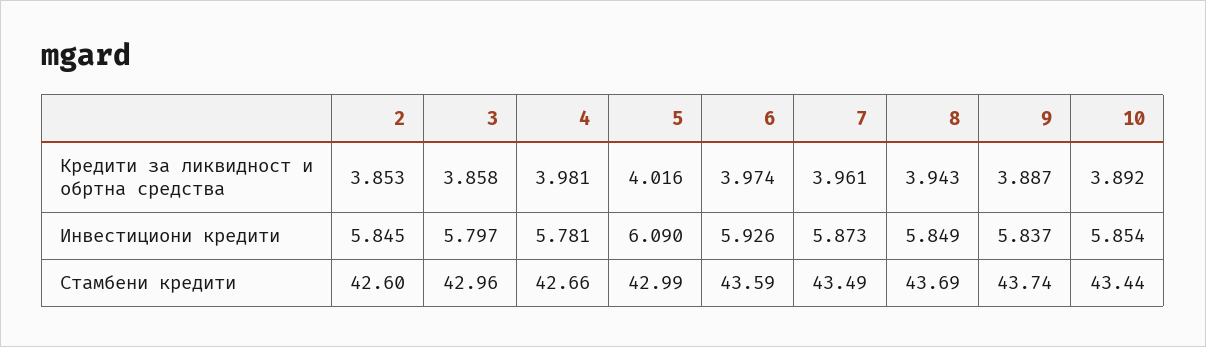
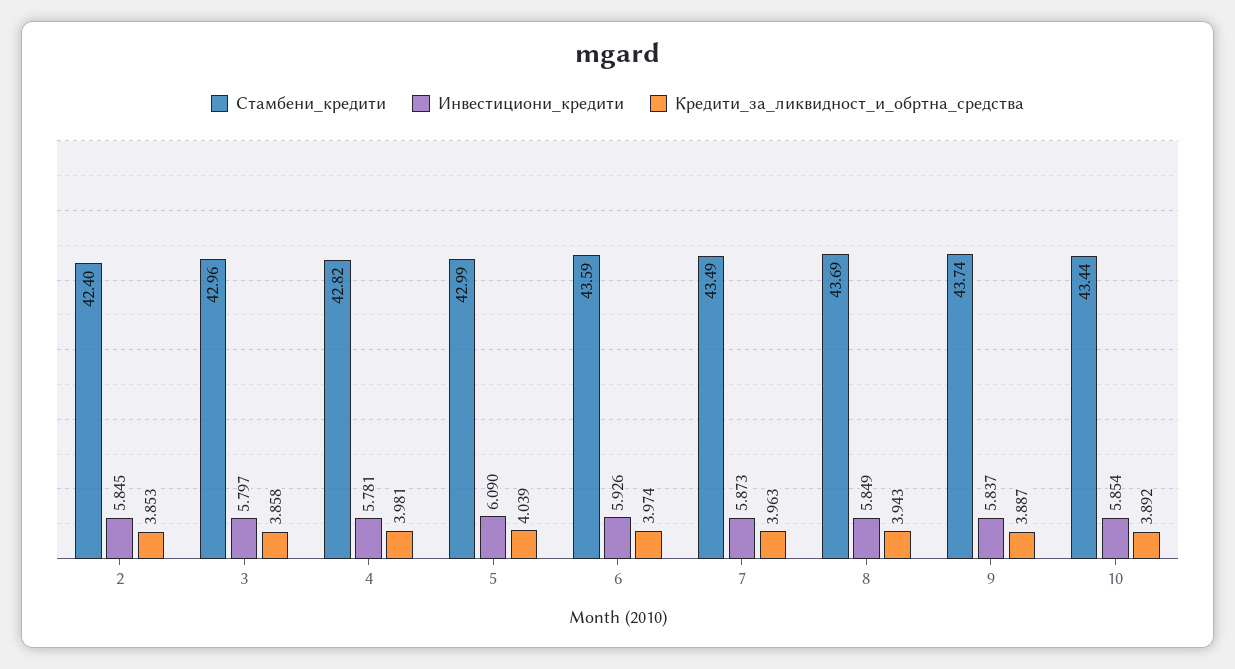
  {
    "Кредити за ликвидност и обртна средства": {
      "2": 3.853,
      "3": 3.858,
      "4": 3.981,
-     "5": 4.016,
+     "5": 4.039,
      "6": 3.974,
-     "7": 3.961,
+     "7": 3.963,
      "8": 3.943,
      "9": 3.887,
      "10": 3.892
    },
    "Инвестициони кредити": {
      "2": 5.845,
      "3": 5.797,
      "4": 5.781,
      "5": 6.09,
      "6": 5.926,
      "7": 5.873,
      "8": 5.849,
      "9": 5.837,
      "10": 5.854
    },
    "Стамбени кредити": {
-     "2": 42.6,
+     "2": 42.4,
      "3": 42.96,
-     "4": 42.66,
+     "4": 42.82,
      "5": 42.99,
      "6": 43.59,
      "7": 43.49,
      "8": 43.69,
      "9": 43.74,
      "10": 43.44
    }
  }

